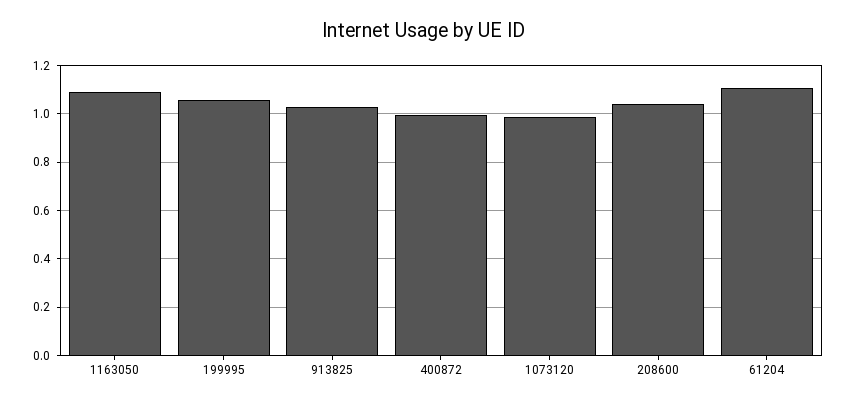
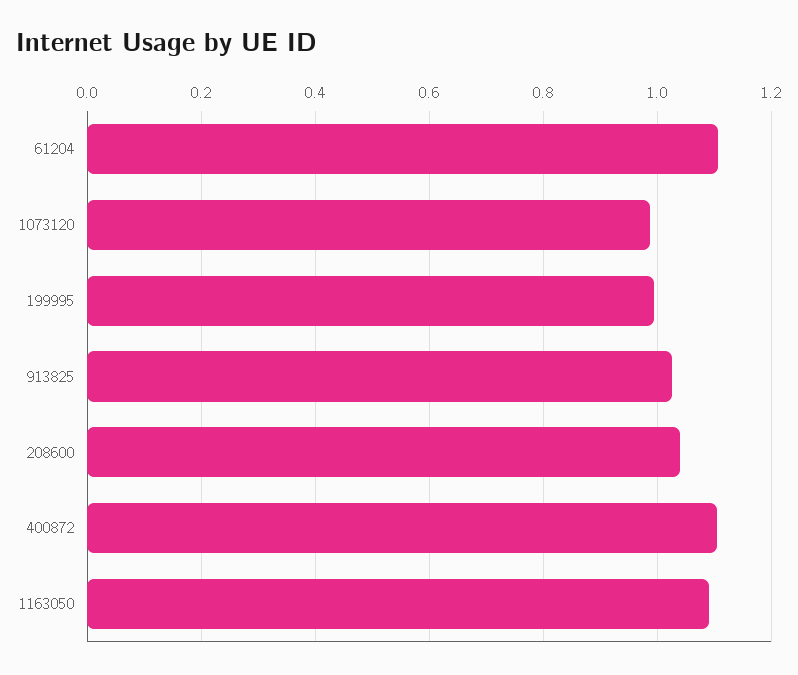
  {
    "1163050": 1.1,
-   "199995": 1.05,
+   "199995": 1,
    "913825": 1.02,
-   "400872": 1,
+   "400872": 1.1,
    "1073120": 0.98,
    "208600": 1.04,
    "61204": 1.1
  }

